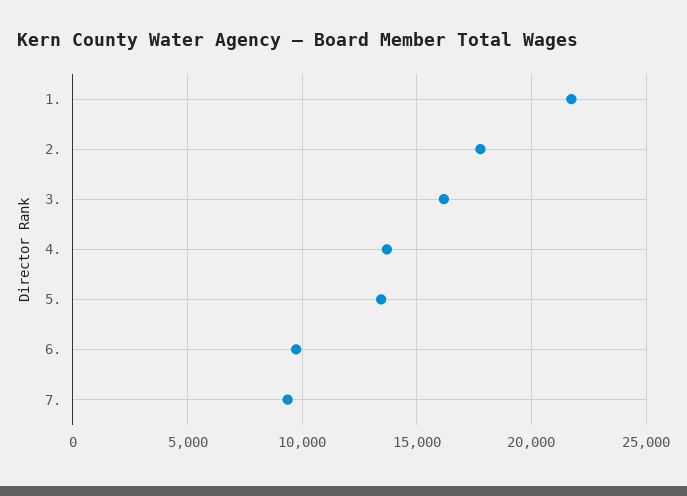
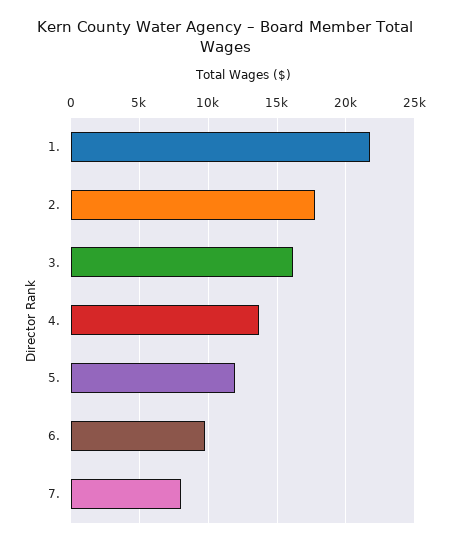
  {
    "1.": 21500,
    "2.": 18000,
    "3.": 16000,
    "4.": 13500,
-   "5.": 13500,
+   "5.": 12000,
    "6.": 9500,
-   "7.": 9500
+   "7.": 8000
  }

